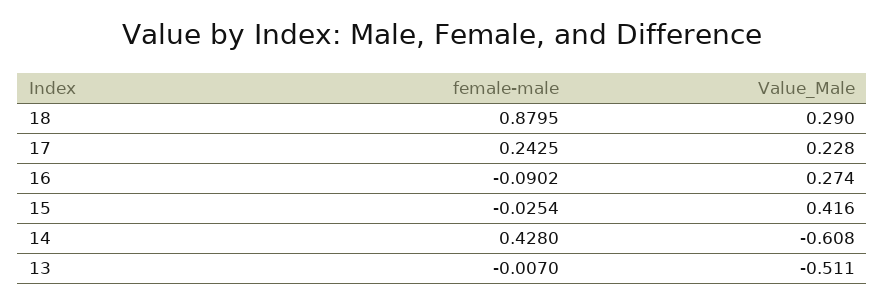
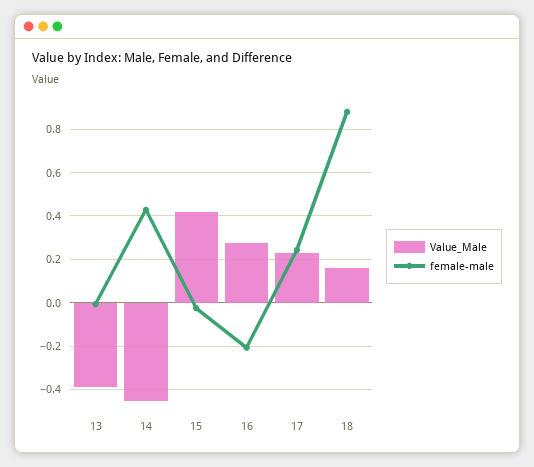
  {
    "female-male": {
      "18": 0.8795,
      "17": 0.2425,
-     "16": -0.0902,
+     "16": -0.2,
      "15": -0.0254,
      "14": 0.428,
      "13": -0.007
    },
    "Value_Male": {
-     "18": 0.29,
+     "18": 0.15,
      "17": 0.228,
      "16": 0.274,
      "15": 0.416,
-     "14": -0.608,
+     "14": -0.45,
-     "13": -0.511
+     "13": -0.4
    }
  }

